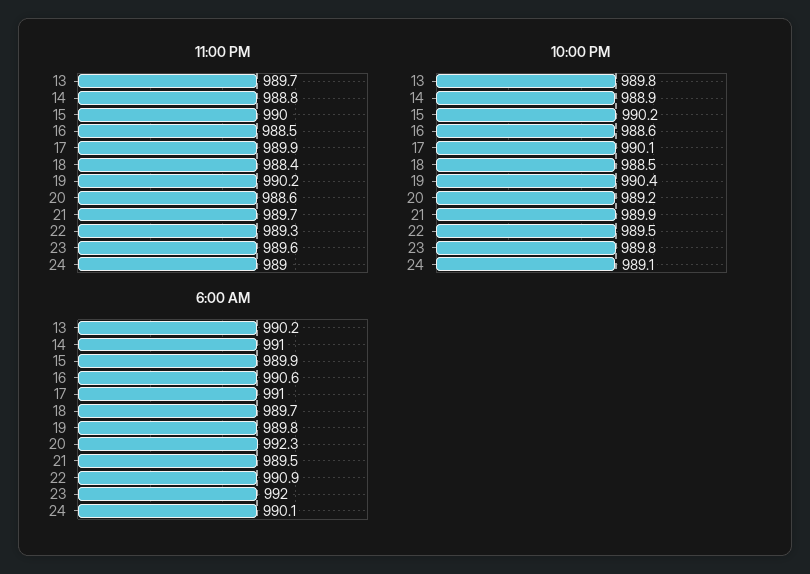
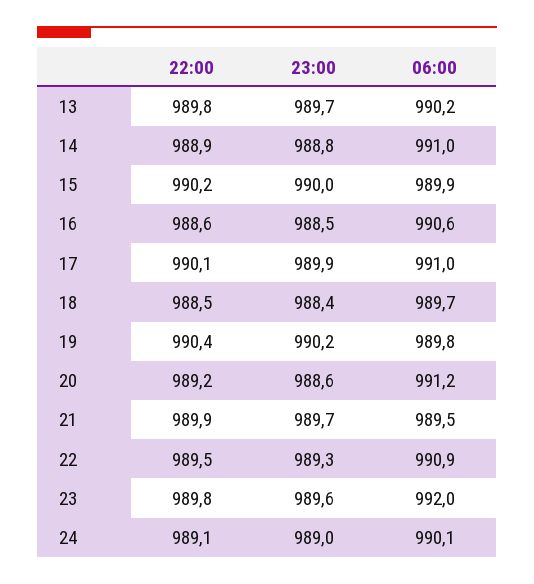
  {
    "11:00 PM": {
      "13": 989.7,
      "14": 988.8,
      "15": 990,
      "16": 988.5,
      "17": 989.9,
      "18": 988.4,
      "19": 990.2,
      "20": 988.6,
      "21": 989.7,
      "22": 989.3,
      "23": 989.6,
      "24": 989
    },
    "10:00 PM": {
      "13": 989.8,
      "14": 988.9,
      "15": 990.2,
      "16": 988.6,
      "17": 990.1,
      "18": 988.5,
      "19": 990.4,
      "20": 989.2,
      "21": 989.9,
      "22": 989.5,
      "23": 989.8,
      "24": 989.1
    },
    "6:00 AM": {
      "13": 990.2,
      "14": 991,
      "15": 989.9,
      "16": 990.6,
      "17": 991,
      "18": 989.7,
      "19": 989.8,
-     "20": 992.3,
+     "20": 991.2,
      "21": 989.5,
      "22": 990.9,
      "23": 992,
      "24": 990.1
    }
  }

